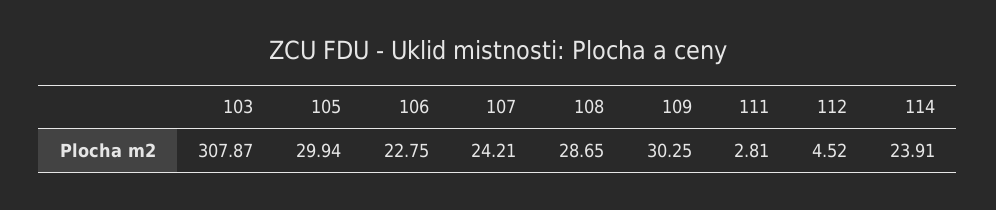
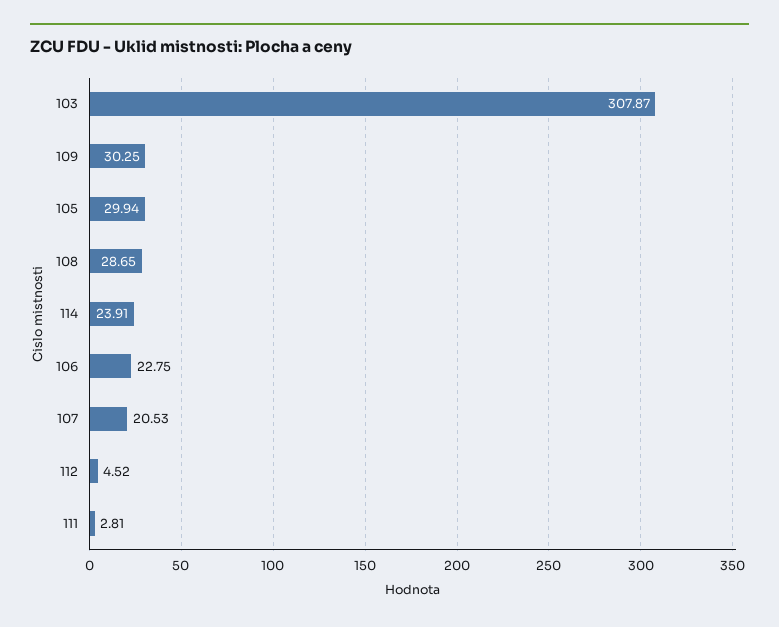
  {
    "103": 307.87,
    "105": 29.94,
    "106": 22.75,
-   "107": 24.21,
+   "107": 20.53,
    "108": 28.65,
    "109": 30.25,
    "111": 2.81,
    "112": 4.52,
    "114": 23.91
  }

